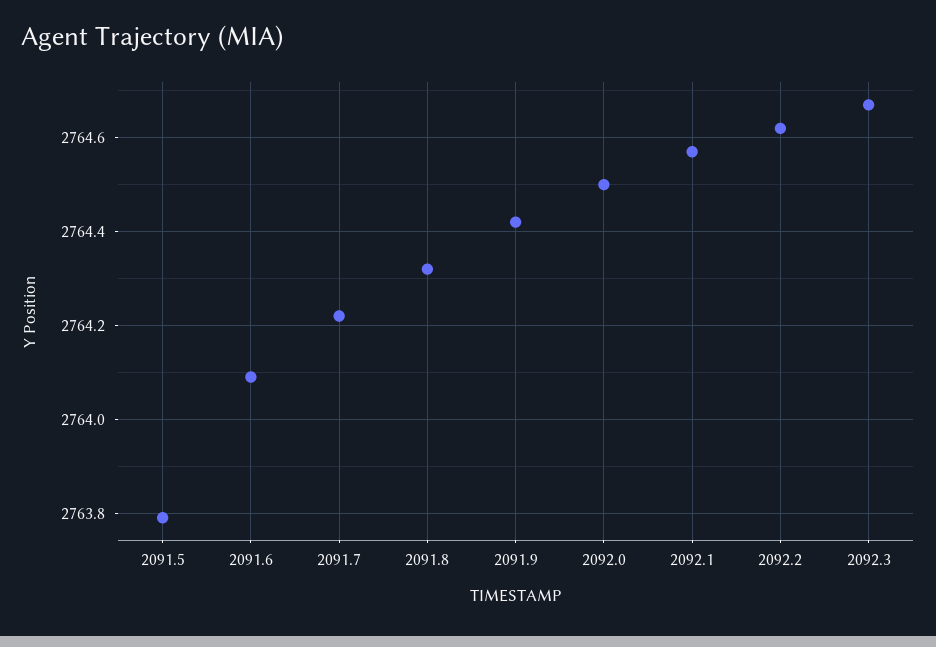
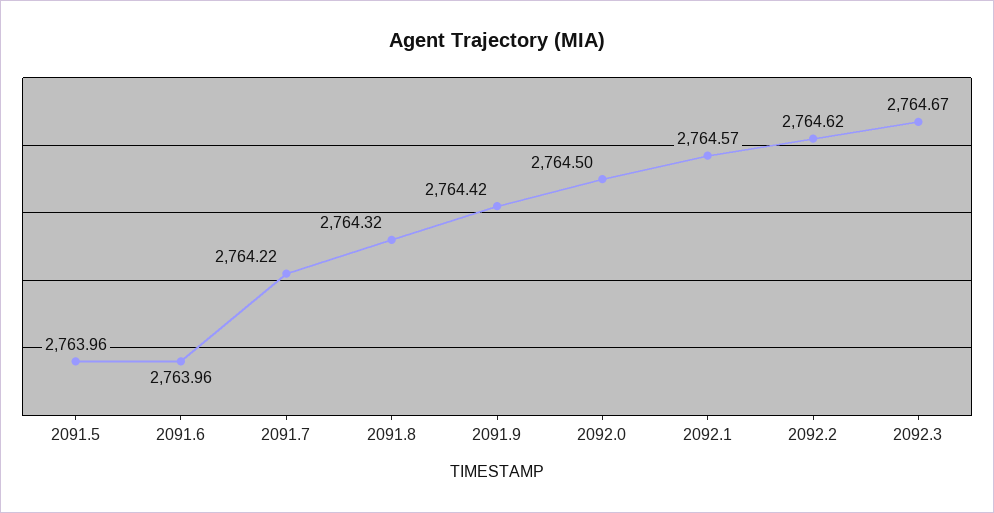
  {
-   "2091.5": 2763.8,
+   "2091.5": 2763.96,
-   "2091.6": 2764.1,
+   "2091.6": 2763.96,
    "2091.7": 2764.22,
    "2091.8": 2764.32,
    "2091.9": 2764.42,
    "2092.0": 2764.5,
    "2092.1": 2764.57,
    "2092.2": 2764.62,
    "2092.3": 2764.67
  }

